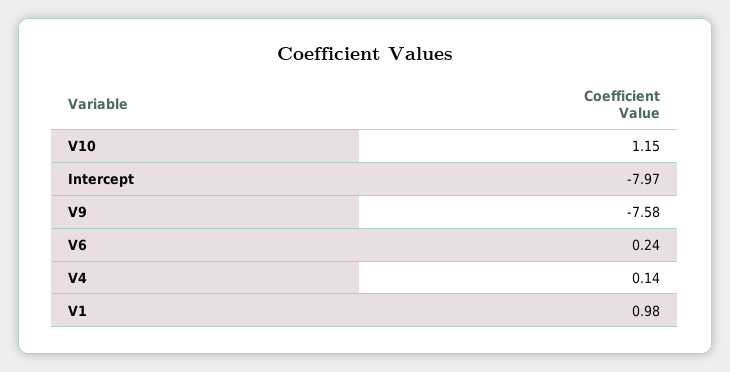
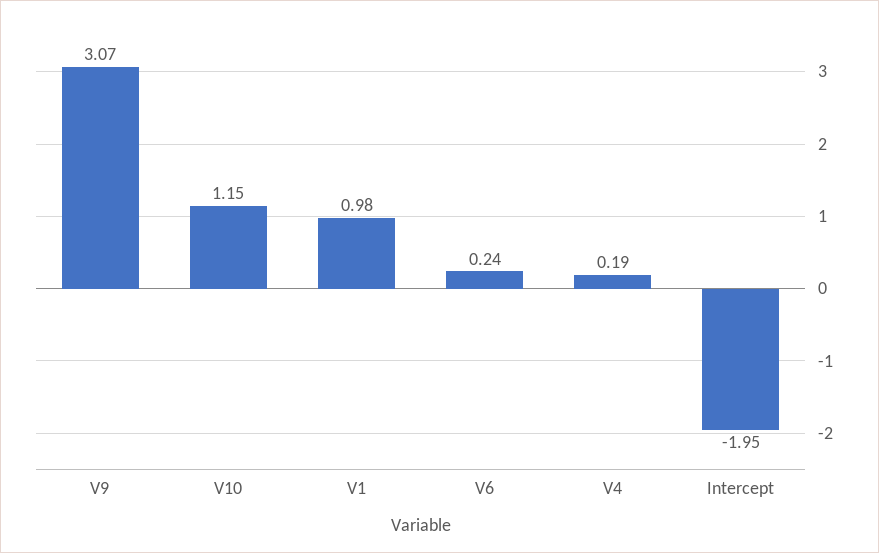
  {
    "V10": 1.15,
-   "Intercept": -7.97,
+   "Intercept": -1.95,
-   "V9": -7.58,
+   "V9": 3.07,
    "V6": 0.24,
-   "V4": 0.14,
+   "V4": 0.19,
    "V1": 0.98
  }

